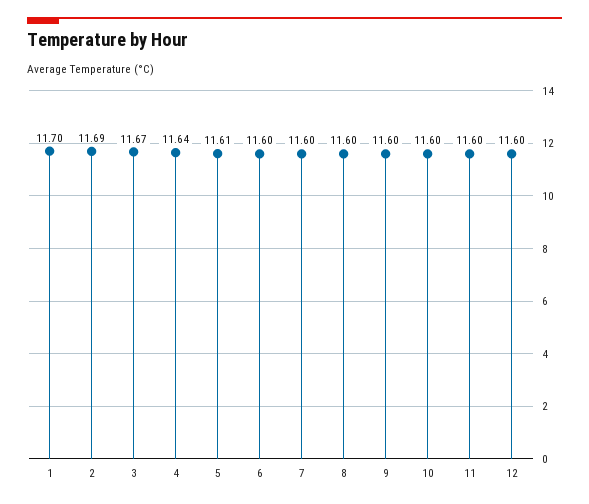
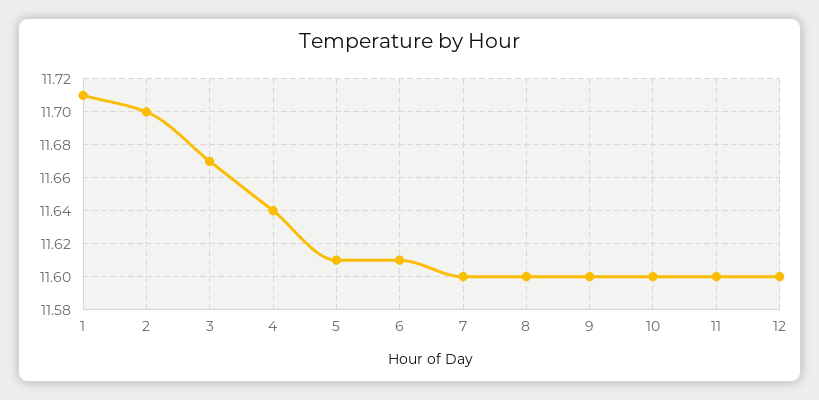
  {
-   "1": 11.7,
+   "1": 11.71,
-   "2": 11.69,
+   "2": 11.7,
    "3": 11.67,
    "4": 11.64,
    "5": 11.61,
-   "6": 11.6,
+   "6": 11.61,
    "7": 11.6,
    "8": 11.6,
    "9": 11.6,
    "10": 11.6,
    "11": 11.6,
    "12": 11.6
  }

